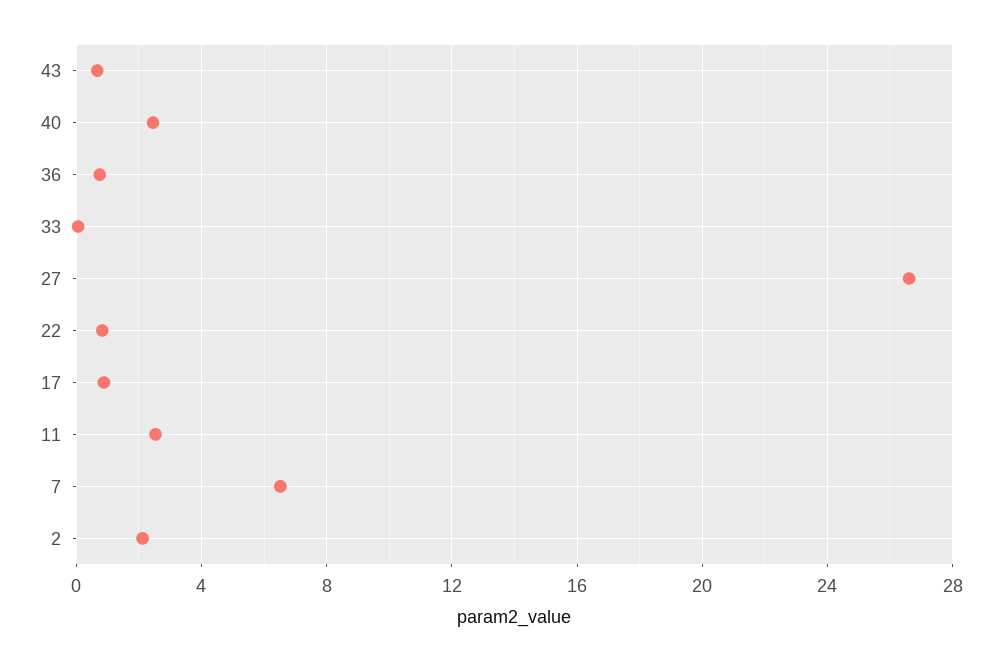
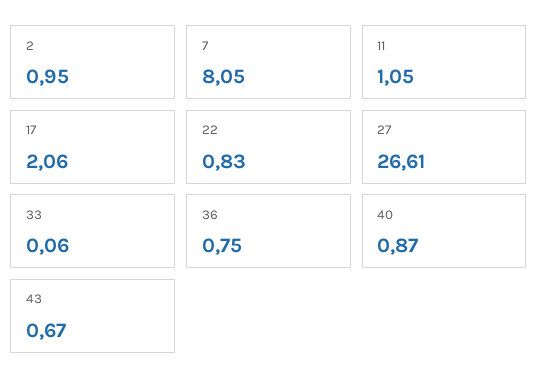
  {
    "43": 0.67,
-   "40": 2.5,
+   "40": 0.87,
    "36": 0.75,
    "33": 0.06,
    "27": 26.61,
    "22": 0.83,
-   "17": 1,
+   "17": 2.06,
-   "11": 2.5,
+   "11": 1.05,
-   "7": 6.5,
+   "7": 8.05,
-   "2": 2
+   "2": 0.95
  }

